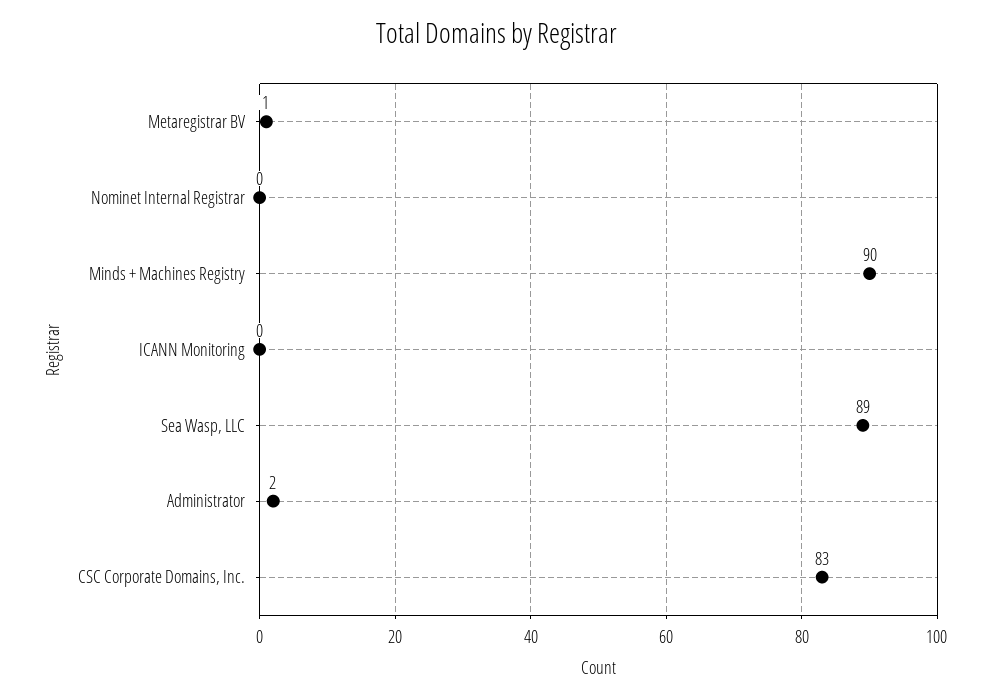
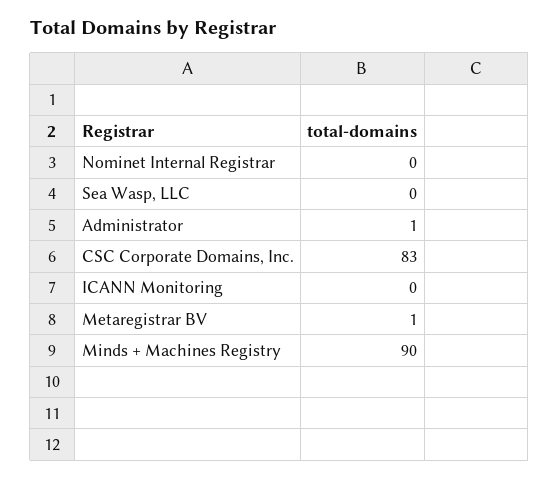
  {
    "Metaregistrar BV": 1,
    "Nominet Internal Registrar": 0,
    "Minds + Machines Registry": 90,
    "ICANN Monitoring": 0,
-   "Sea Wasp, LLC": 89,
+   "Sea Wasp, LLC": 0,
-   "Administrator": 2,
+   "Administrator": 1,
    "CSC Corporate Domains, Inc.": 83
  }

